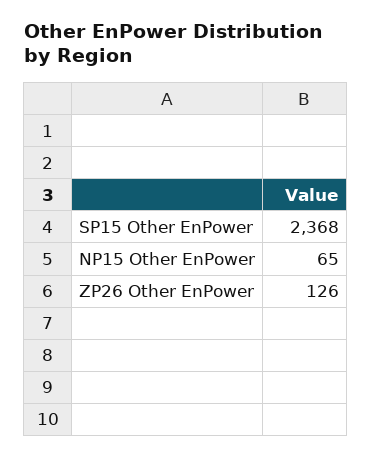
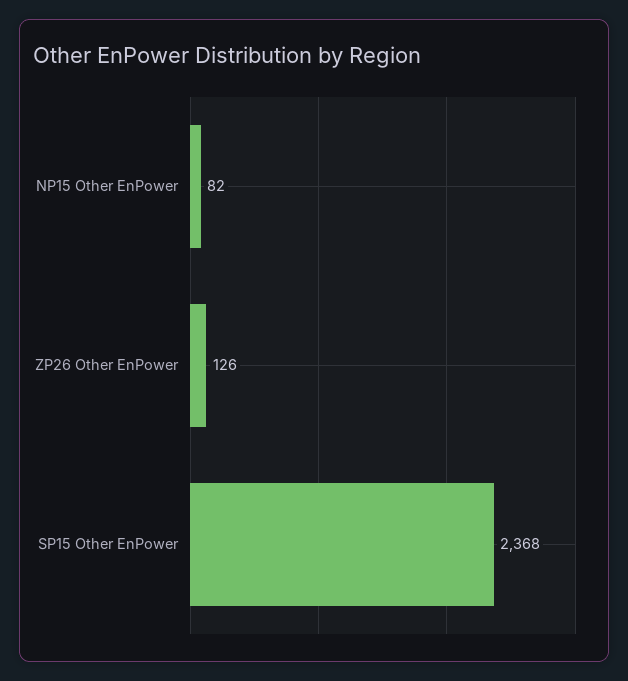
  {
    "SP15 Other EnPower": 2368,
-   "NP15 Other EnPower": 65,
+   "NP15 Other EnPower": 82,
    "ZP26 Other EnPower": 126
  }

